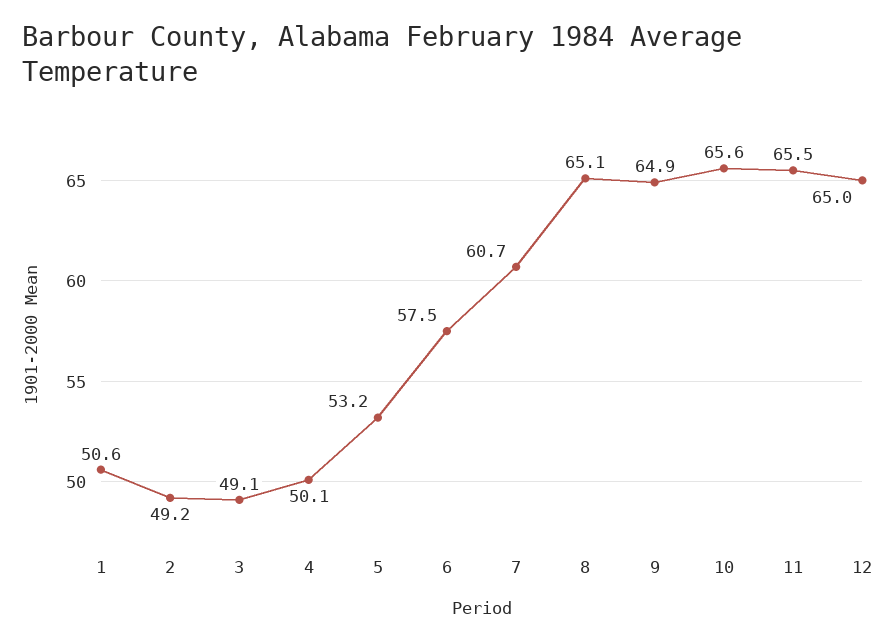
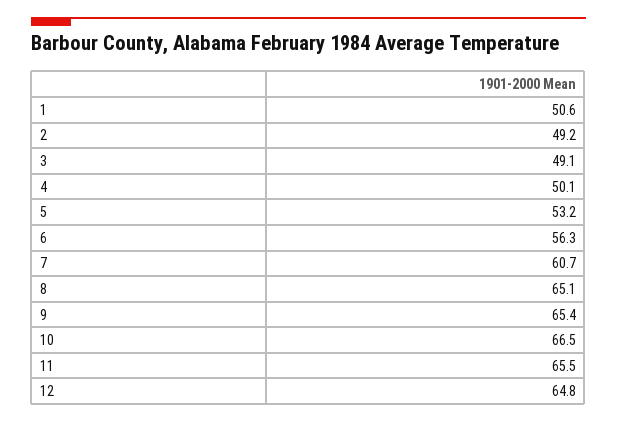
  {
    "1": 50.6,
    "2": 49.2,
    "3": 49.1,
    "4": 50.1,
    "5": 53.2,
-   "6": 57.5,
+   "6": 56.3,
    "7": 60.7,
    "8": 65.1,
-   "9": 64.9,
+   "9": 65.4,
-   "10": 65.6,
+   "10": 66.5,
    "11": 65.5,
-   "12": 65
+   "12": 64.8
  }

